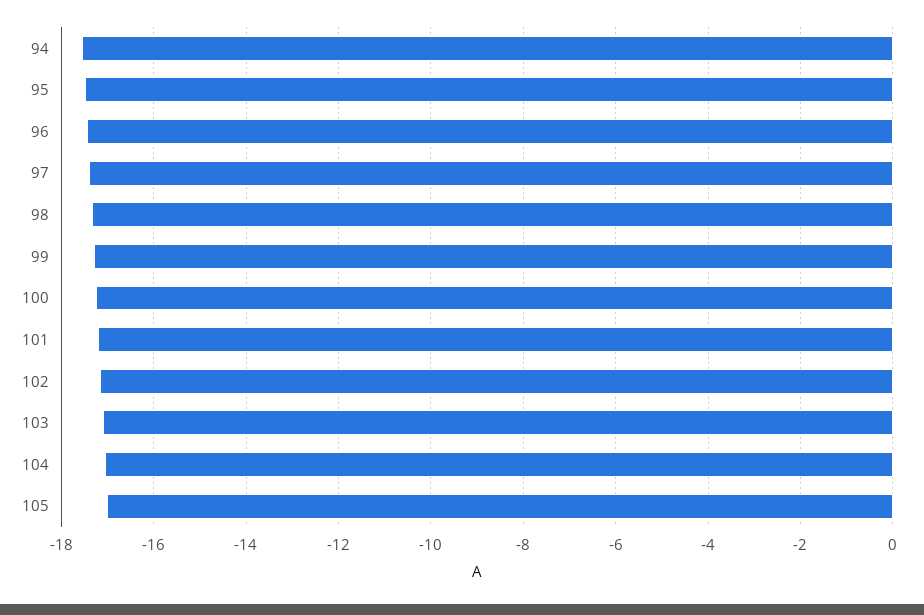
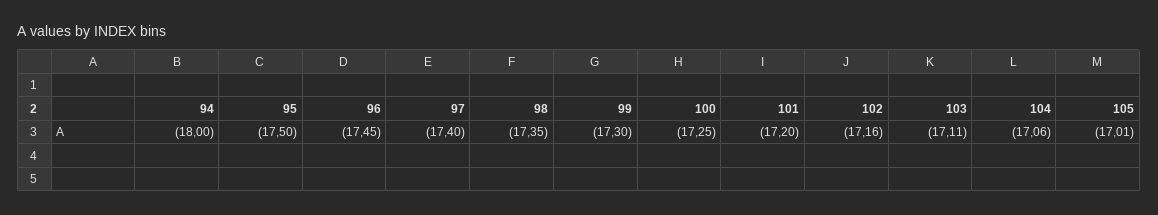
  {
-   "94": -17.6,
+   "94": -18,
    "95": -17.5,
    "96": -17.45,
    "97": -17.4,
    "98": -17.35,
    "99": -17.3,
    "100": -17.25,
    "101": -17.2,
    "102": -17.16,
    "103": -17.11,
    "104": -17.06,
    "105": -17.01
  }

